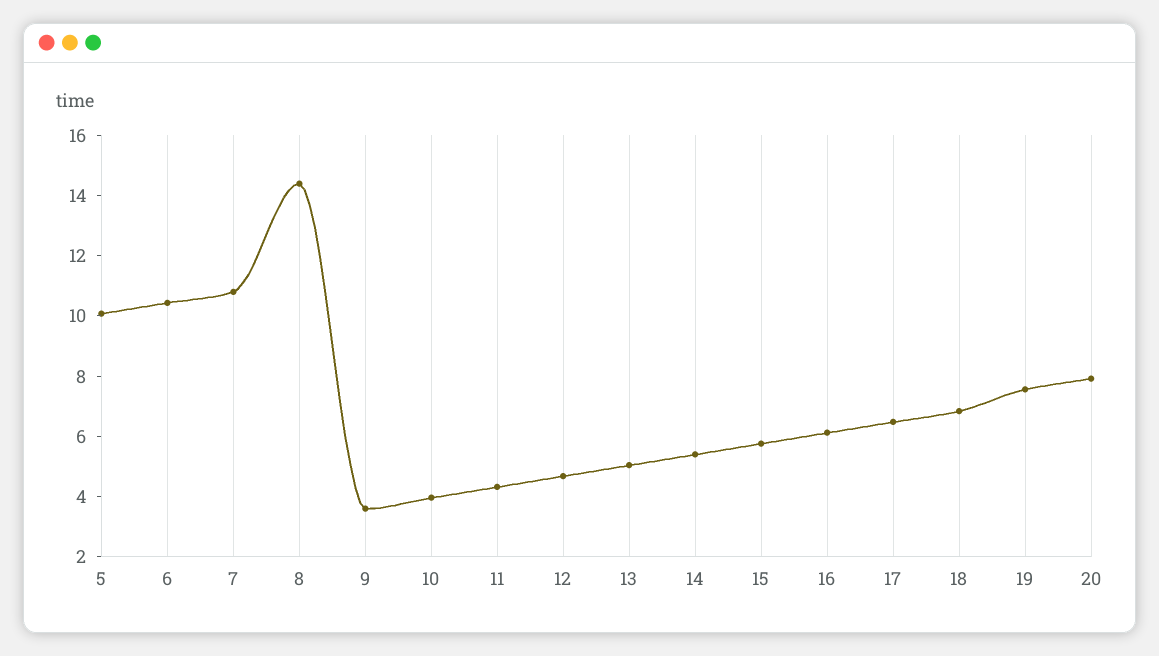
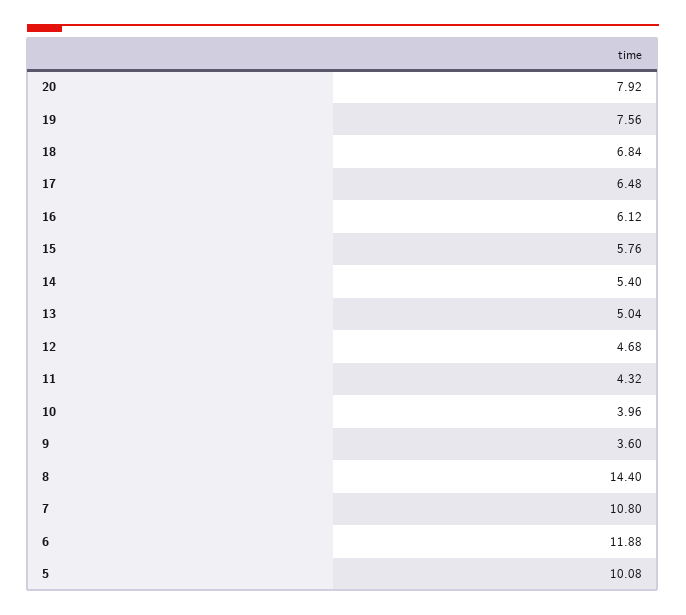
  {
    "5": 10.08,
-   "6": 10.5,
+   "6": 11.88,
    "7": 10.8,
    "8": 14.4,
    "9": 3.6,
    "10": 3.96,
    "11": 4.32,
    "12": 4.68,
    "13": 5.04,
    "14": 5.4,
    "15": 5.76,
    "16": 6.12,
    "17": 6.48,
    "18": 6.84,
    "19": 7.56,
    "20": 7.92
  }

